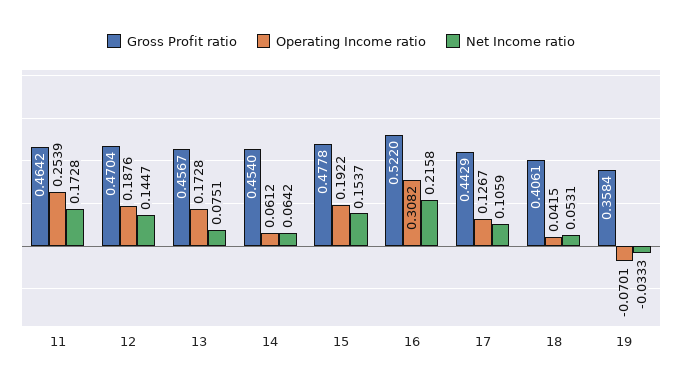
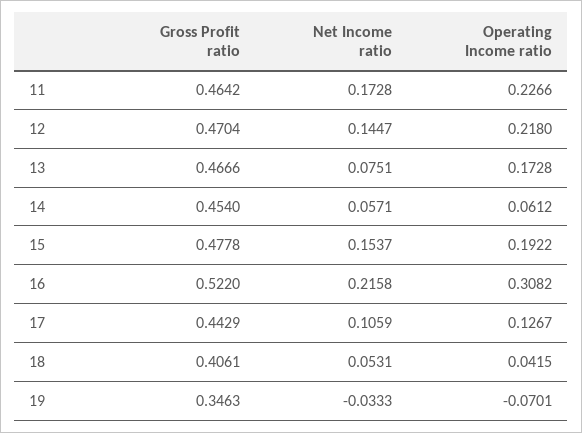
  {
    "Gross Profit ratio": {
      "11": 0.4642,
      "12": 0.4704,
-     "13": 0.4567,
+     "13": 0.4666,
      "14": 0.454,
      "15": 0.4778,
      "16": 0.522,
      "17": 0.4429,
      "18": 0.4061,
-     "19": 0.3584
+     "19": 0.3463
    },
    "Operating Income ratio": {
-     "11": 0.2539,
+     "11": 0.2266,
-     "12": 0.1876,
+     "12": 0.218,
      "13": 0.1728,
      "14": 0.0612,
      "15": 0.1922,
      "16": 0.3082,
      "17": 0.1267,
      "18": 0.0415,
      "19": -0.0701
    },
    "Net Income ratio": {
      "11": 0.1728,
      "12": 0.1447,
      "13": 0.0751,
-     "14": 0.0642,
+     "14": 0.0571,
      "15": 0.1537,
      "16": 0.2158,
      "17": 0.1059,
      "18": 0.0531,
      "19": -0.0333
    }
  }

